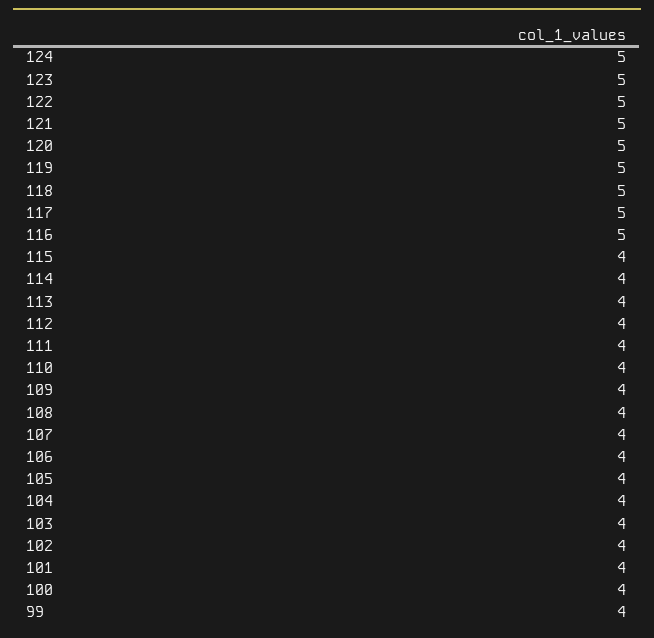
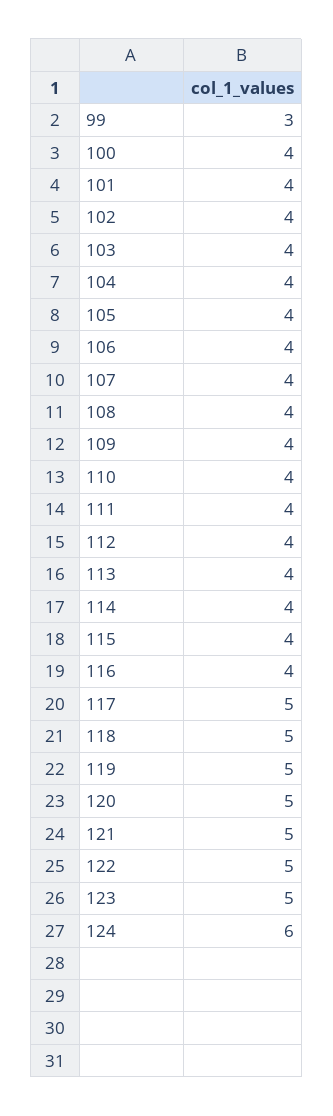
  {
-   "124": 5,
+   "124": 6,
    "123": 5,
    "122": 5,
    "121": 5,
    "120": 5,
    "119": 5,
    "118": 5,
    "117": 5,
-   "116": 5,
+   "116": 4,
    "115": 4,
    "114": 4,
    "113": 4,
    "112": 4,
    "111": 4,
    "110": 4,
    "109": 4,
    "108": 4,
    "107": 4,
    "106": 4,
    "105": 4,
    "104": 4,
    "103": 4,
    "102": 4,
    "101": 4,
    "100": 4,
-   "99": 4
+   "99": 3
  }

